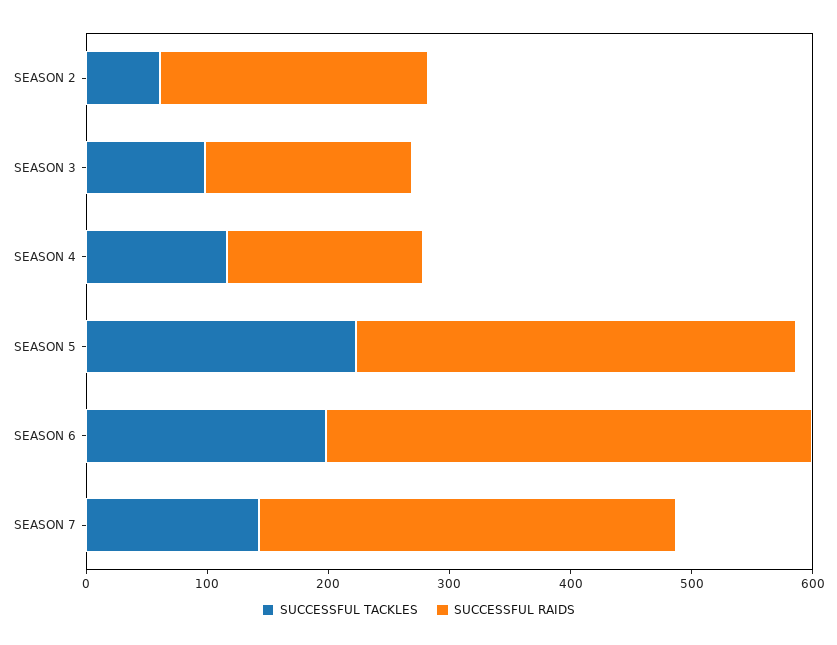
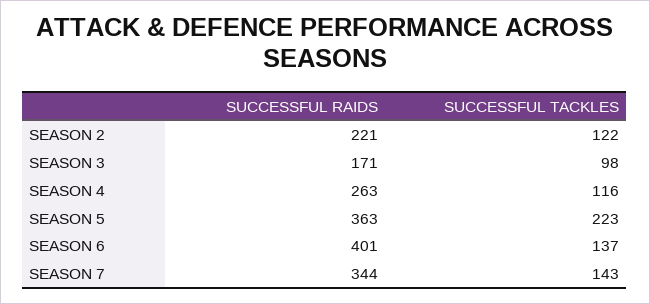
  {
    "SUCCESSFUL TACKLES": {
-     "SEASON 2": 60,
+     "SEASON 2": 122,
      "SEASON 3": 98,
      "SEASON 4": 116,
      "SEASON 5": 223,
-     "SEASON 6": 200,
+     "SEASON 6": 137,
      "SEASON 7": 143
    },
    "SUCCESSFUL RAIDS": {
      "SEASON 2": 221,
      "SEASON 3": 171,
-     "SEASON 4": 160,
+     "SEASON 4": 263,
      "SEASON 5": 363,
      "SEASON 6": 401,
      "SEASON 7": 344
    }
  }

